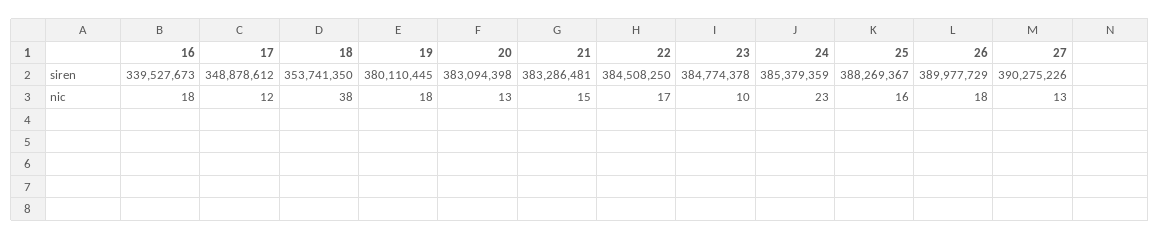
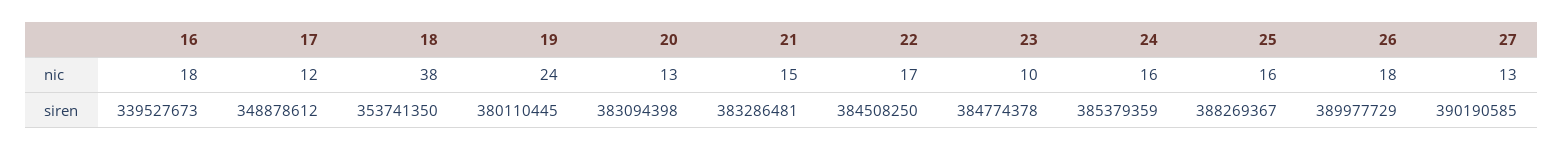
  {
    "16": {
      "siren": 339527673,
      "nic": 18
    },
    "17": {
      "siren": 348878612,
      "nic": 12
    },
    "18": {
      "siren": 353741350,
      "nic": 38
    },
    "19": {
      "siren": 380110445,
-     "nic": 18
+     "nic": 24
    },
    "20": {
      "siren": 383094398,
      "nic": 13
    },
    "21": {
      "siren": 383286481,
      "nic": 15
    },
    "22": {
      "siren": 384508250,
      "nic": 17
    },
    "23": {
      "siren": 384774378,
      "nic": 10
    },
    "24": {
      "siren": 385379359,
-     "nic": 23
+     "nic": 16
    },
    "25": {
      "siren": 388269367,
      "nic": 16
    },
    "26": {
      "siren": 389977729,
      "nic": 18
    },
    "27": {
-     "siren": 390275226,
+     "siren": 390190585,
      "nic": 13
    }
  }

